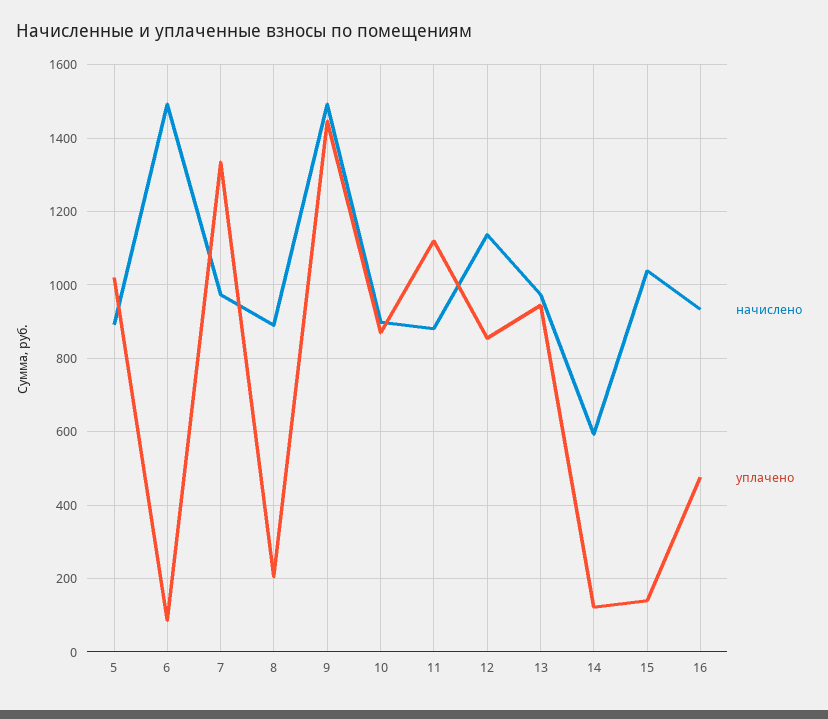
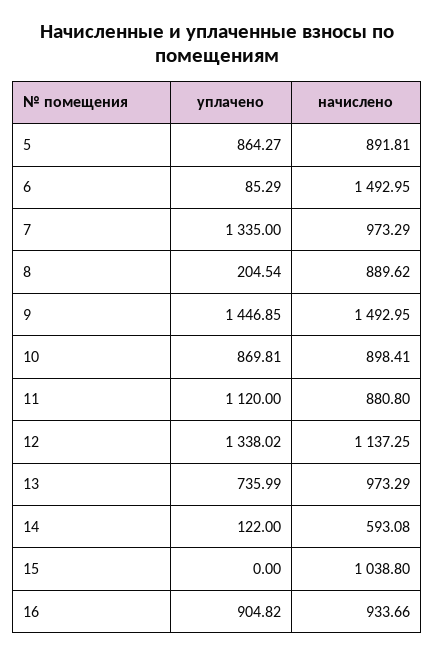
  {
    "начислено": {
      "5": 891.81,
      "6": 1492.95,
      "7": 973.29,
      "8": 889.62,
      "9": 1492.95,
      "10": 898.41,
      "11": 880.8,
      "12": 1137.25,
      "13": 973.29,
      "14": 593.08,
      "15": 1038.8,
      "16": 933.66
    },
    "уплачено": {
-     "5": 1020,
+     "5": 864.27,
      "6": 85.29,
      "7": 1335,
      "8": 204.54,
      "9": 1446.85,
      "10": 869.81,
      "11": 1120,
-     "12": 860,
+     "12": 1338.02,
-     "13": 940,
+     "13": 735.99,
      "14": 122,
-     "15": 140,
+     "15": 0,
-     "16": 480
+     "16": 904.82
    }
  }

